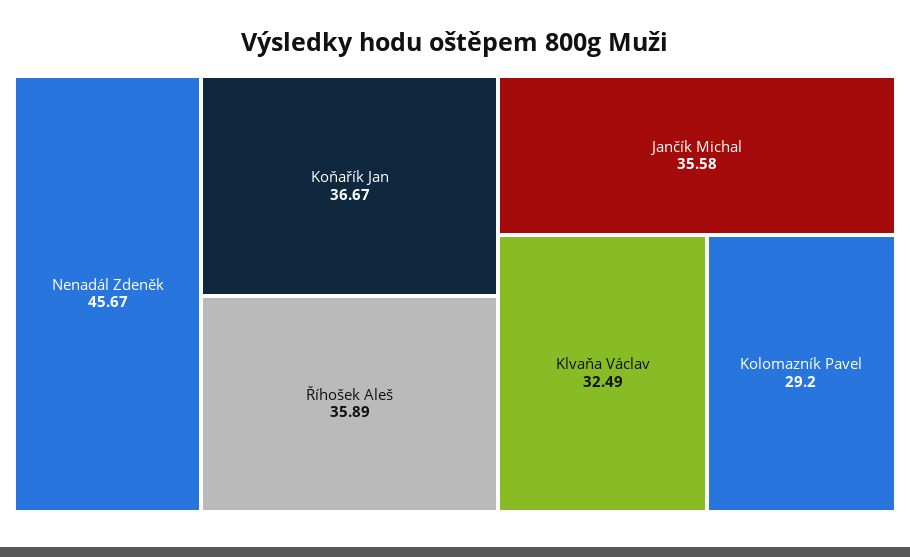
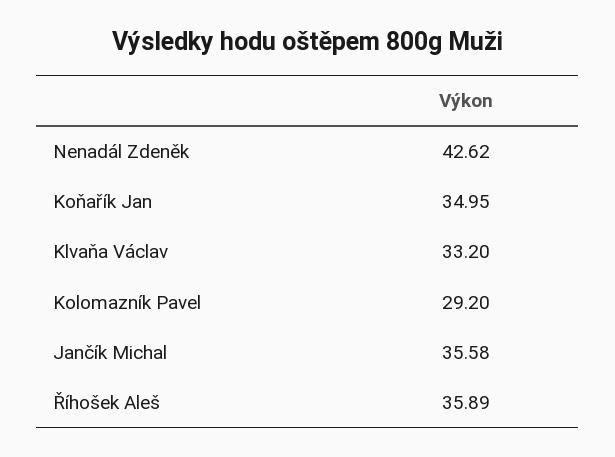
  {
-   "Nenadál Zdeněk": 45.67,
+   "Nenadál Zdeněk": 42.62,
-   "Koňařík Jan": 36.67,
+   "Koňařík Jan": 34.95,
    "Říhošek Aleš": 35.89,
    "Jančík Michal": 35.58,
-   "Klvaňa Václav": 32.49,
+   "Klvaňa Václav": 33.2,
    "Kolomazník Pavel": 29.2
  }

